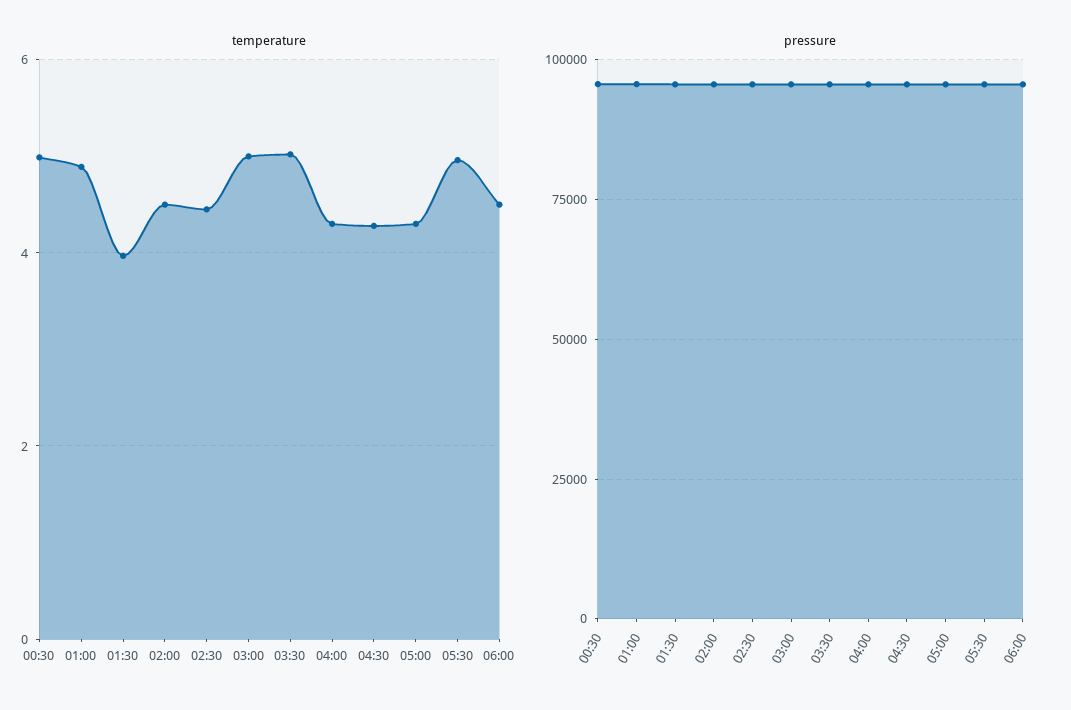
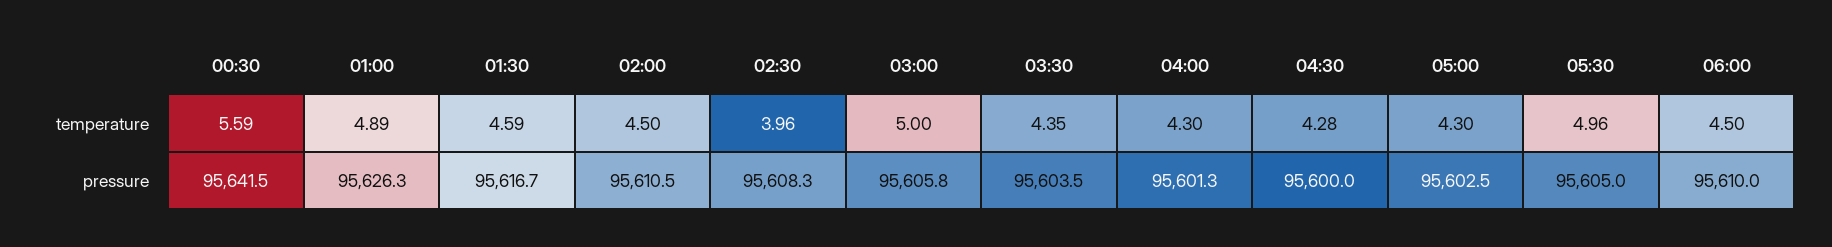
  {
    "temperature": {
-     "00:30": 5,
+     "00:30": 5.59,
      "01:00": 4.89,
-     "01:30": 4,
+     "01:30": 4.59,
      "02:00": 4.5,
-     "02:30": 4.4,
+     "02:30": 3.96,
      "03:00": 5,
-     "03:30": 5,
+     "03:30": 4.35,
      "04:00": 4.3,
      "04:30": 4.28,
      "05:00": 4.3,
      "05:30": 4.96,
      "06:00": 4.5
    },
    "pressure": {
      "00:30": 95641.5,
      "01:00": 95626.3,
      "01:30": 95616.7,
      "02:00": 95610.5,
      "02:30": 95608.3,
      "03:00": 95605.8,
      "03:30": 95603.5,
      "04:00": 95601.3,
      "04:30": 95600,
      "05:00": 95602.5,
      "05:30": 95605,
      "06:00": 95610
    }
  }

